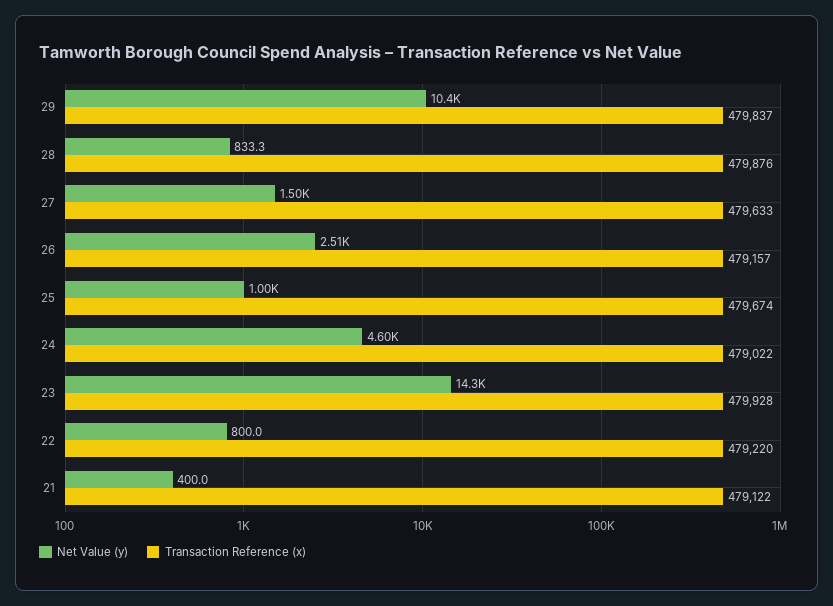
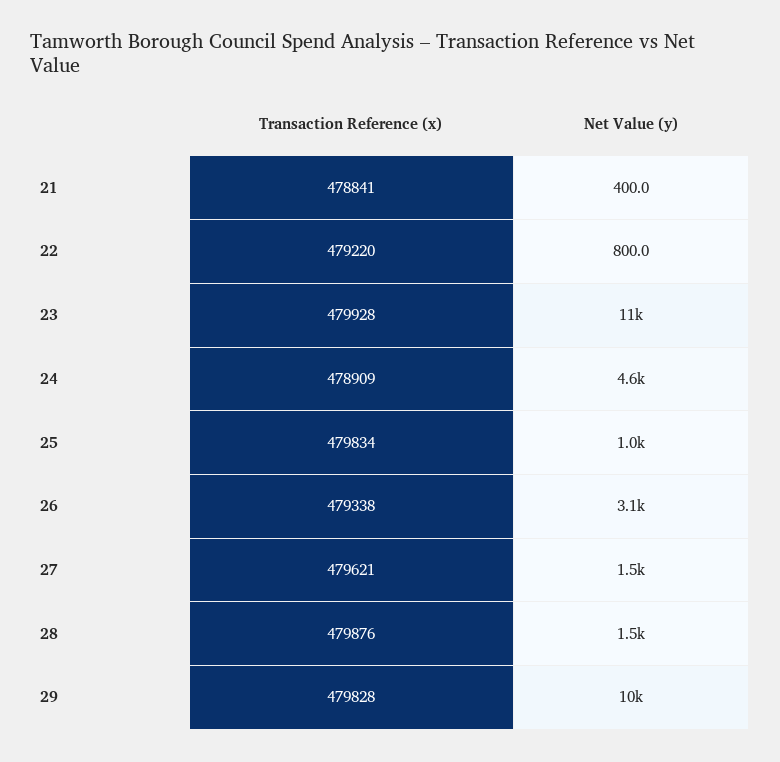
  {
    "Net Value (y)": {
      "29": 10400,
-     "28": 833.3,
+     "28": 1500,
      "27": 1500,
-     "26": 2510,
+     "26": 3100,
      "25": 1000,
      "24": 4600,
-     "23": 14300,
+     "23": 11000,
      "22": 800,
      "21": 400
    },
    "Transaction Reference (x)": {
-     "29": 479837,
+     "29": 479828,
      "28": 479876,
-     "27": 479633,
+     "27": 479621,
-     "26": 479157,
+     "26": 479338,
-     "25": 479674,
+     "25": 479834,
-     "24": 479022,
+     "24": 478909,
      "23": 479928,
      "22": 479220,
-     "21": 479122
+     "21": 478841
    }
  }

